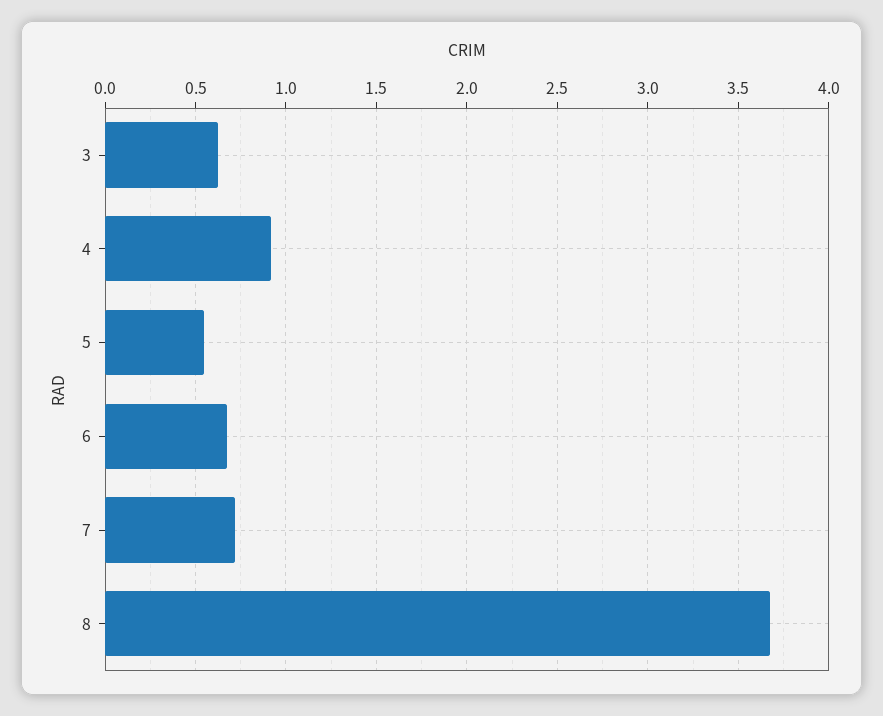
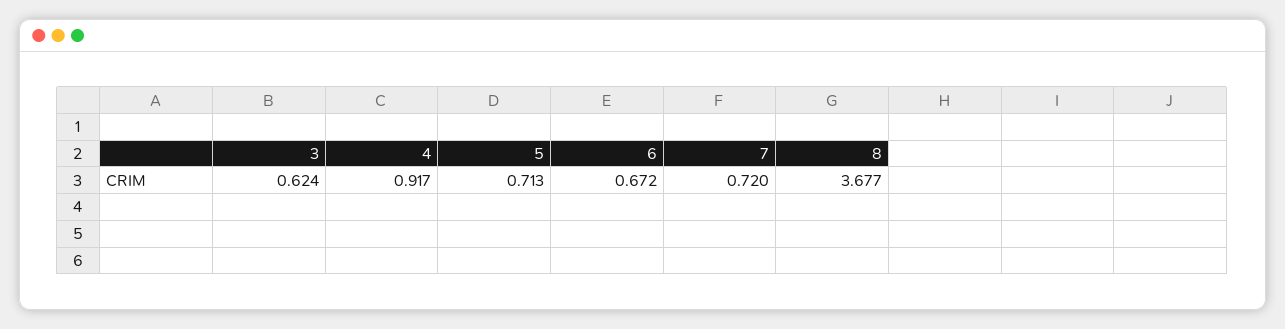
  {
    "3": 0.624,
    "4": 0.917,
-   "5": 0.55,
+   "5": 0.713,
    "6": 0.672,
    "7": 0.72,
    "8": 3.677
  }

